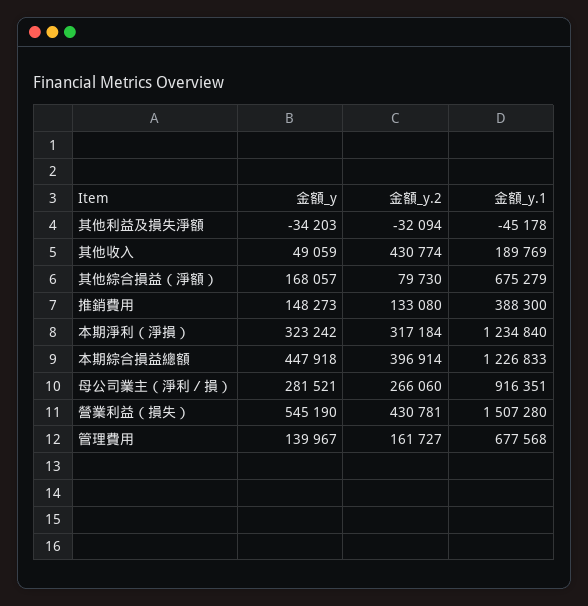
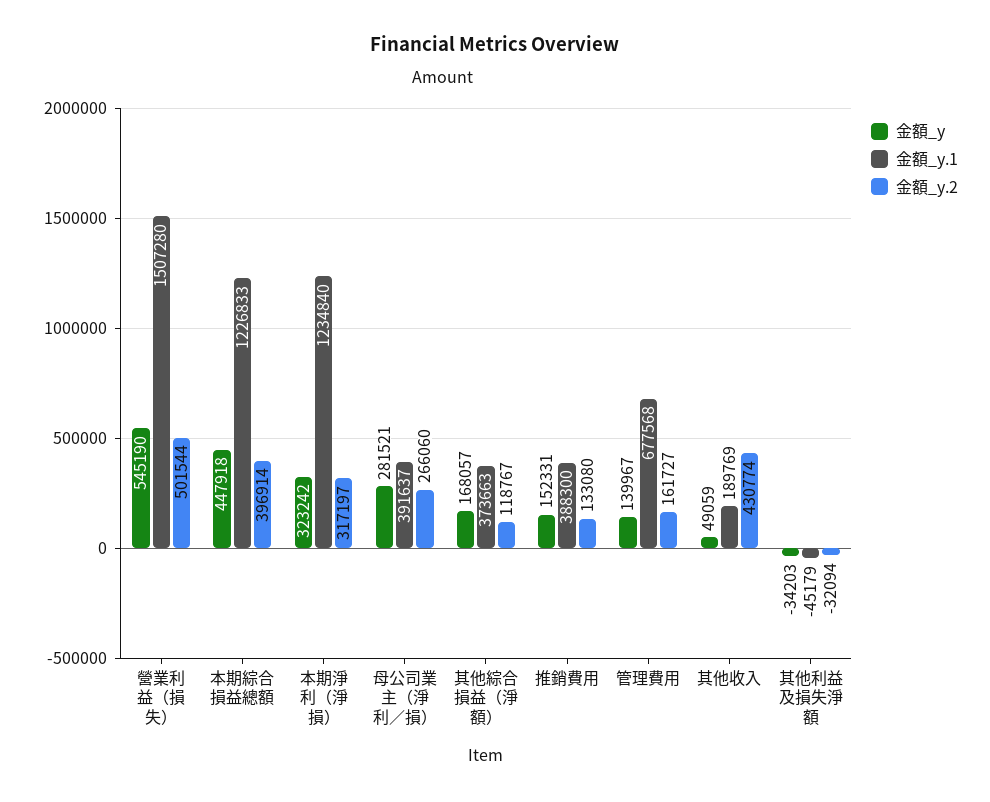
  {
    "金額_y": {
      "其他利益及損失淨額": -34203,
      "其他收入": 49059,
      "其他綜合損益（淨額）": 168057,
-     "推銷費用": 148273,
+     "推銷費用": 152331,
      "本期淨利（淨損）": 323242,
      "本期綜合損益總額": 447918,
      "母公司業主（淨利／損）": 281521,
      "營業利益（損失）": 545190,
      "管理費用": 139967
    },
    "金額_y.2": {
      "其他利益及損失淨額": -32094,
      "其他收入": 430774,
-     "其他綜合損益（淨額）": 79730,
+     "其他綜合損益（淨額）": 118767,
      "推銷費用": 133080,
-     "本期淨利（淨損）": 317184,
+     "本期淨利（淨損）": 317197,
      "本期綜合損益總額": 396914,
      "母公司業主（淨利／損）": 266060,
-     "營業利益（損失）": 430781,
+     "營業利益（損失）": 501544,
      "管理費用": 161727
    },
    "金額_y.1": {
-     "其他利益及損失淨額": -45178,
+     "其他利益及損失淨額": -45179,
      "其他收入": 189769,
-     "其他綜合損益（淨額）": 675279,
+     "其他綜合損益（淨額）": 373663,
      "推銷費用": 388300,
      "本期淨利（淨損）": 1234840,
      "本期綜合損益總額": 1226833,
-     "母公司業主（淨利／損）": 916351,
+     "母公司業主（淨利／損）": 391637,
      "營業利益（損失）": 1507280,
      "管理費用": 677568
    }
  }

